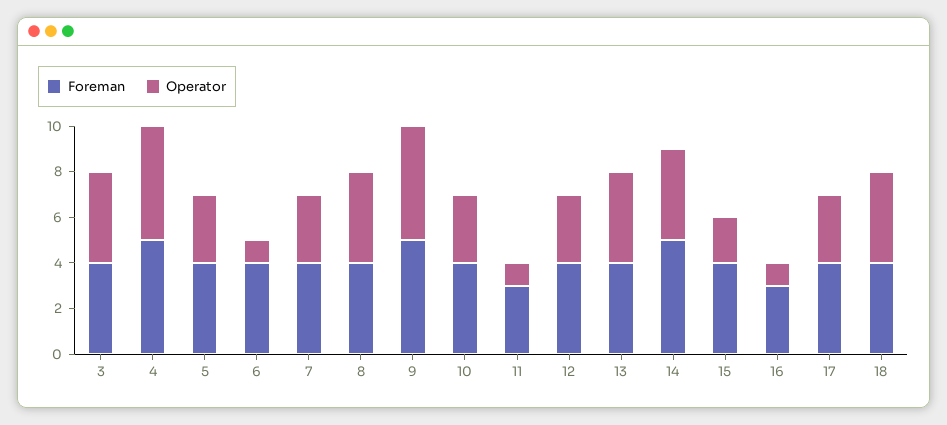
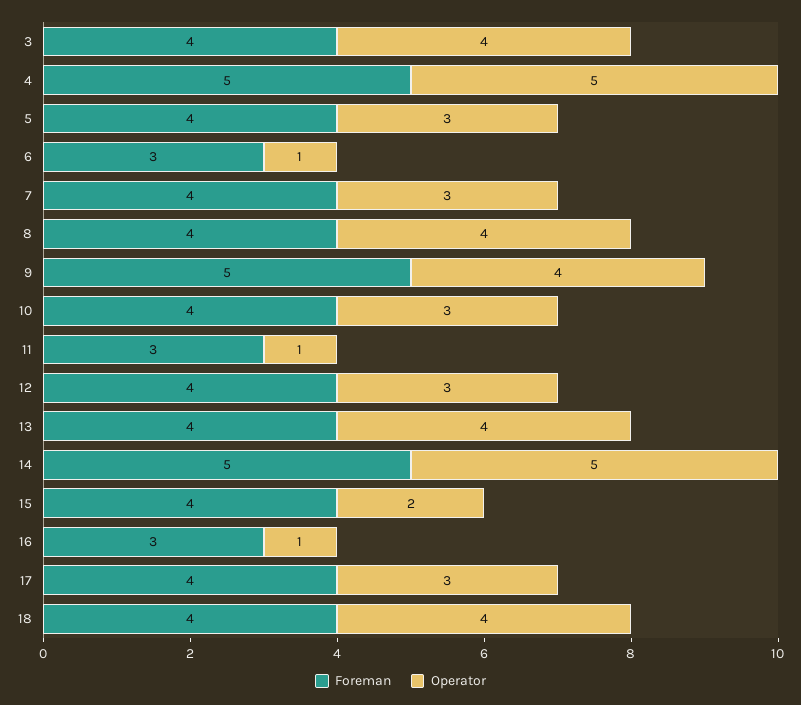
  {
    "Foreman": {
      "3": 4,
      "4": 5,
      "5": 4,
-     "6": 4,
+     "6": 3,
      "7": 4,
      "8": 4,
      "9": 5,
      "10": 4,
      "11": 3,
      "12": 4,
      "13": 4,
      "14": 5,
      "15": 4,
      "16": 3,
      "17": 4,
      "18": 4
    },
    "Operator": {
      "3": 4,
      "4": 5,
      "5": 3,
      "6": 1,
      "7": 3,
      "8": 4,
-     "9": 5,
+     "9": 4,
      "10": 3,
      "11": 1,
      "12": 3,
      "13": 4,
-     "14": 4,
+     "14": 5,
      "15": 2,
      "16": 1,
      "17": 3,
      "18": 4
    }
  }

